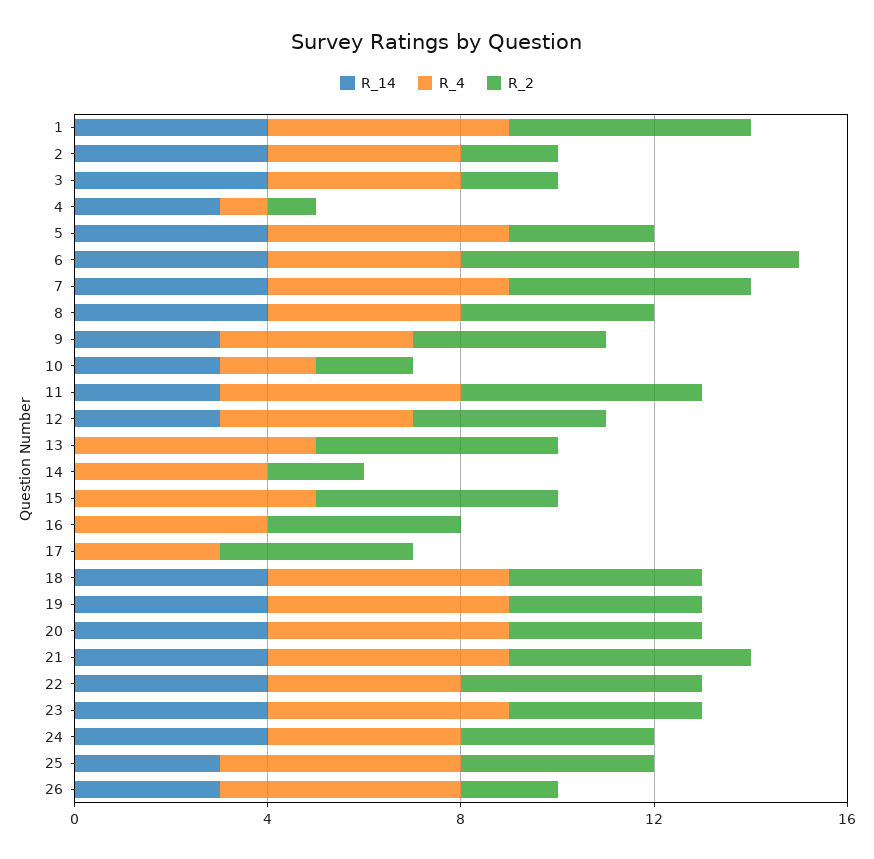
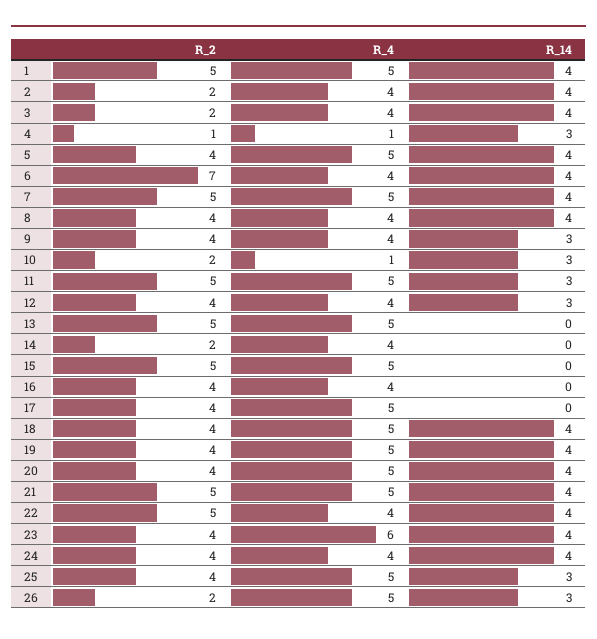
  {
    "R_14": {
      "1": 4,
      "2": 4,
      "3": 4,
      "4": 3,
      "5": 4,
      "6": 4,
      "7": 4,
      "8": 4,
      "9": 3,
      "10": 3,
      "11": 3,
      "12": 3,
      "13": 0,
      "14": 0,
      "15": 0,
      "16": 0,
      "17": 0,
      "18": 4,
      "19": 4,
      "20": 4,
      "21": 4,
      "22": 4,
      "23": 4,
      "24": 4,
      "25": 3,
      "26": 3
    },
    "R_4": {
      "1": 5,
      "2": 4,
      "3": 4,
      "4": 1,
      "5": 5,
      "6": 4,
      "7": 5,
      "8": 4,
      "9": 4,
-     "10": 2,
+     "10": 1,
      "11": 5,
      "12": 4,
      "13": 5,
      "14": 4,
      "15": 5,
      "16": 4,
-     "17": 3,
+     "17": 5,
      "18": 5,
      "19": 5,
      "20": 5,
      "21": 5,
      "22": 4,
-     "23": 5,
+     "23": 6,
      "24": 4,
      "25": 5,
      "26": 5
    },
    "R_2": {
      "1": 5,
      "2": 2,
      "3": 2,
      "4": 1,
-     "5": 3,
+     "5": 4,
      "6": 7,
      "7": 5,
      "8": 4,
      "9": 4,
      "10": 2,
      "11": 5,
      "12": 4,
      "13": 5,
      "14": 2,
      "15": 5,
      "16": 4,
      "17": 4,
      "18": 4,
      "19": 4,
      "20": 4,
      "21": 5,
      "22": 5,
      "23": 4,
      "24": 4,
      "25": 4,
      "26": 2
    }
  }

